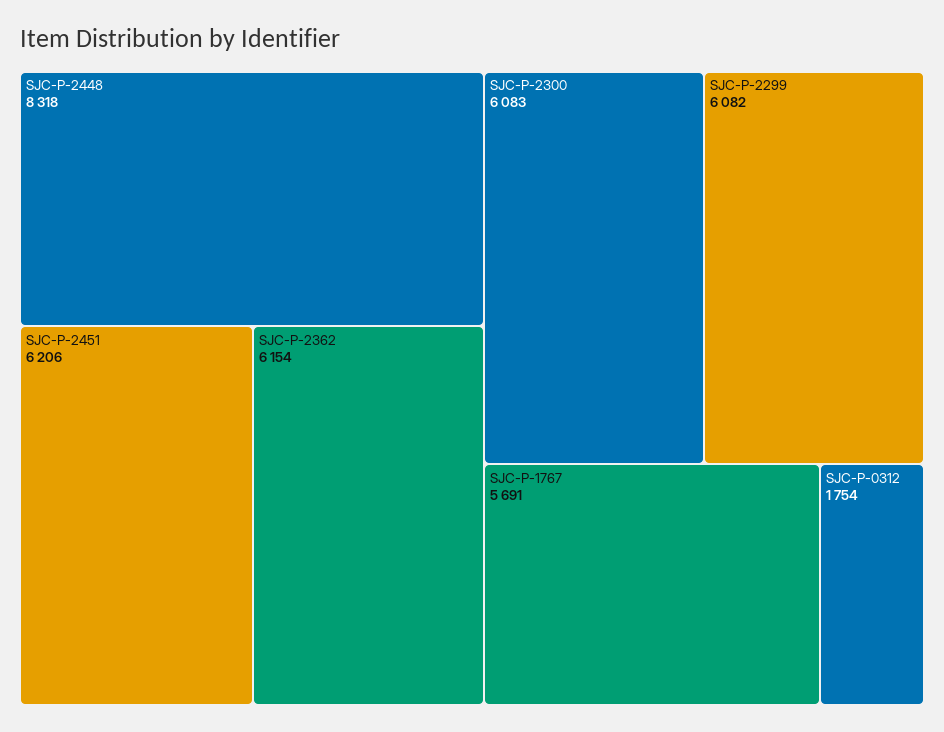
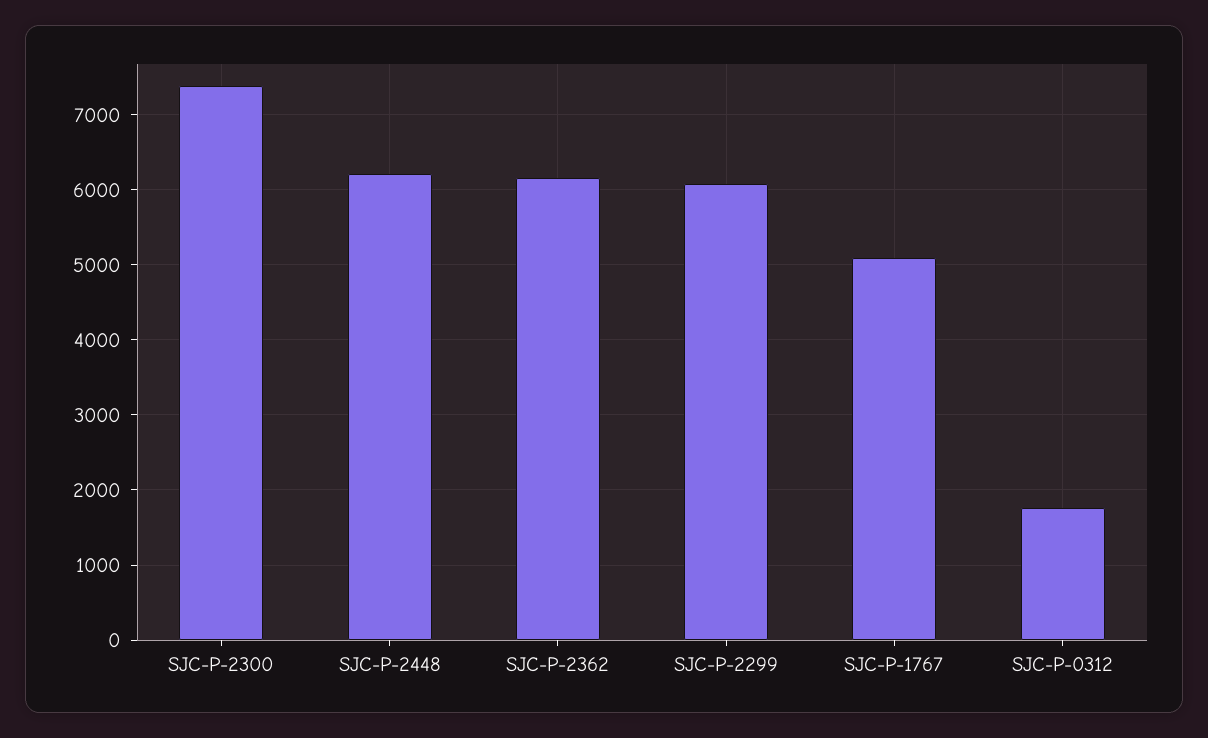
  {
-   "SJC-P-2448": 8318,
+   "SJC-P-2448": 6200,
-   "SJC-P-2451": 6206,
    "SJC-P-2362": 6154,
-   "SJC-P-2300": 6083,
+   "SJC-P-2300": 7400,
    "SJC-P-2299": 6082,
-   "SJC-P-1767": 5691,
+   "SJC-P-1767": 5100,
    "SJC-P-0312": 1754
  }

